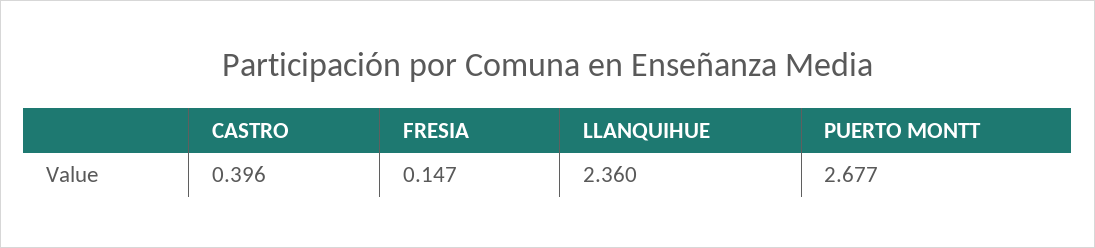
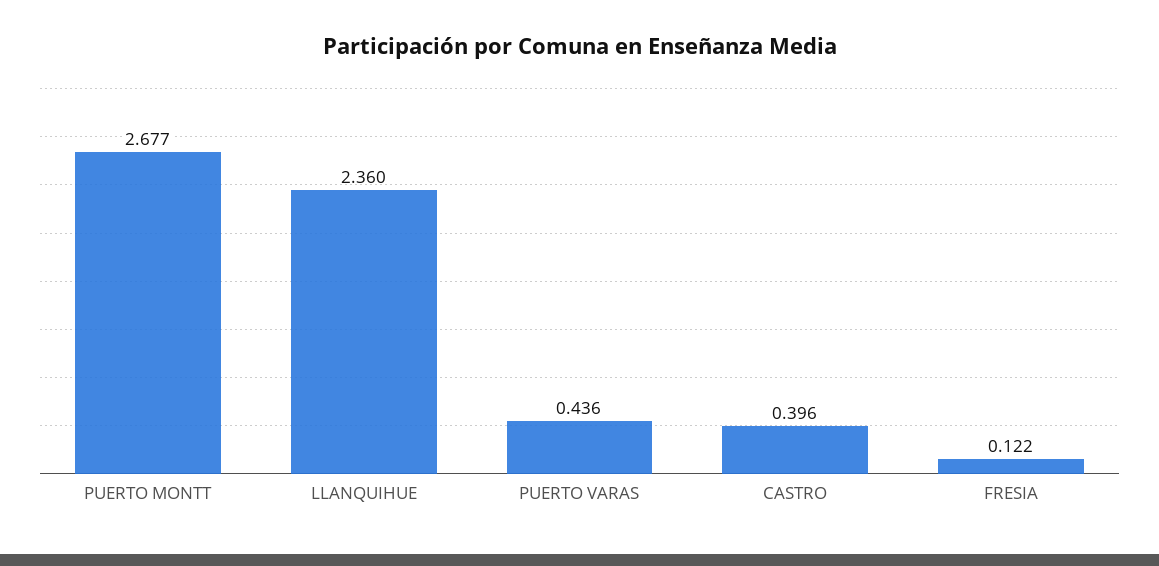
  {
    "CASTRO": 0.396,
-   "FRESIA": 0.147,
+   "FRESIA": 0.122,
    "LLANQUIHUE": 2.36,
-   "PUERTO MONTT": 2.677
+   "PUERTO MONTT": 2.677,
+   "PUERTO VARAS": 0.436
  }

